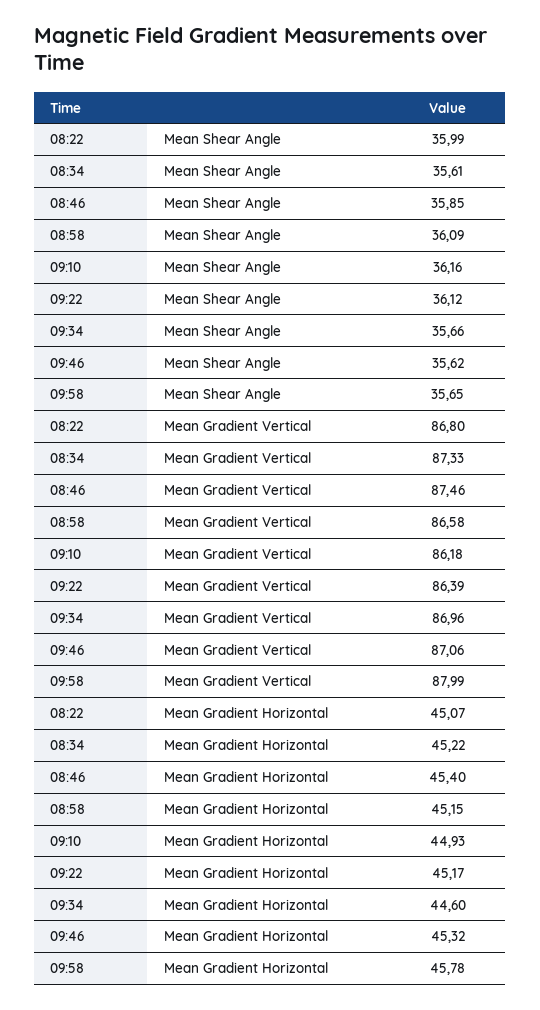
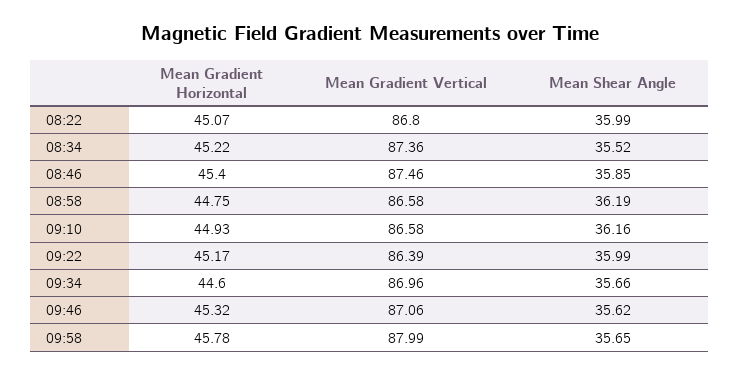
  {
    "08:22": {
      "Mean Shear Angle": 35.99,
      "Mean Gradient Vertical": 86.8,
      "Mean Gradient Horizontal": 45.07
    },
    "08:34": {
-     "Mean Shear Angle": 35.61,
+     "Mean Shear Angle": 35.52,
-     "Mean Gradient Vertical": 87.33,
+     "Mean Gradient Vertical": 87.36,
      "Mean Gradient Horizontal": 45.22
    },
    "08:46": {
      "Mean Shear Angle": 35.85,
      "Mean Gradient Vertical": 87.46,
      "Mean Gradient Horizontal": 45.4
    },
    "08:58": {
-     "Mean Shear Angle": 36.09,
+     "Mean Shear Angle": 36.19,
      "Mean Gradient Vertical": 86.58,
-     "Mean Gradient Horizontal": 45.15
+     "Mean Gradient Horizontal": 44.75
    },
    "09:10": {
      "Mean Shear Angle": 36.16,
-     "Mean Gradient Vertical": 86.18,
+     "Mean Gradient Vertical": 86.58,
      "Mean Gradient Horizontal": 44.93
    },
    "09:22": {
-     "Mean Shear Angle": 36.12,
+     "Mean Shear Angle": 35.99,
      "Mean Gradient Vertical": 86.39,
      "Mean Gradient Horizontal": 45.17
    },
    "09:34": {
      "Mean Shear Angle": 35.66,
      "Mean Gradient Vertical": 86.96,
      "Mean Gradient Horizontal": 44.6
    },
    "09:46": {
      "Mean Shear Angle": 35.62,
      "Mean Gradient Vertical": 87.06,
      "Mean Gradient Horizontal": 45.32
    },
    "09:58": {
      "Mean Shear Angle": 35.65,
      "Mean Gradient Vertical": 87.99,
      "Mean Gradient Horizontal": 45.78
    }
  }

